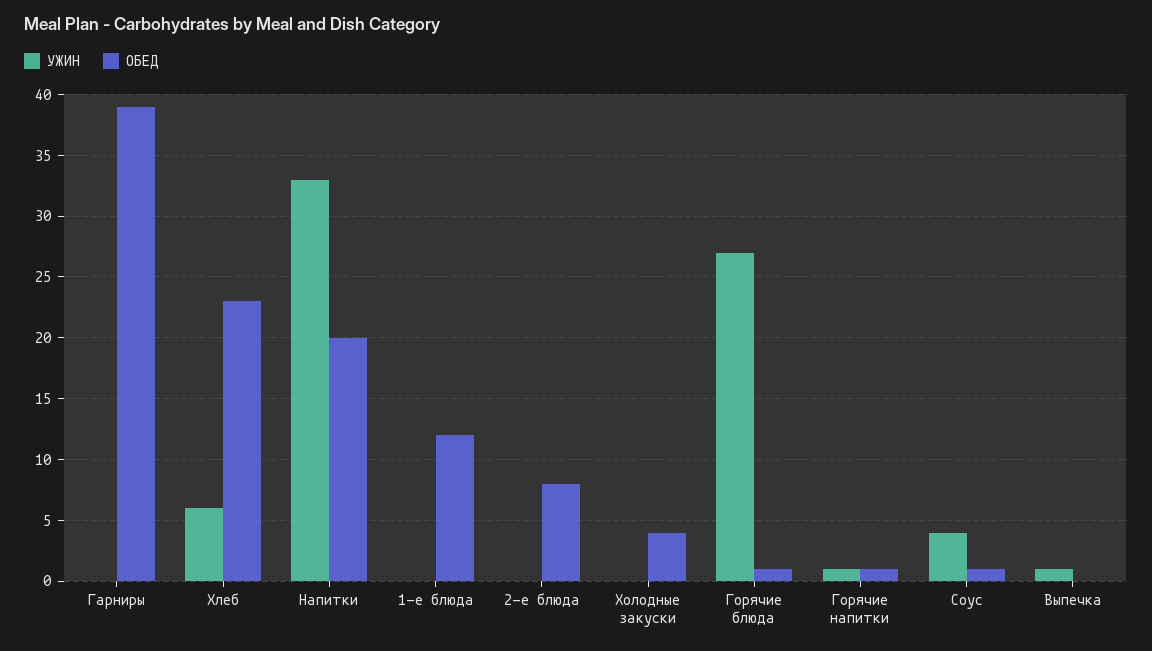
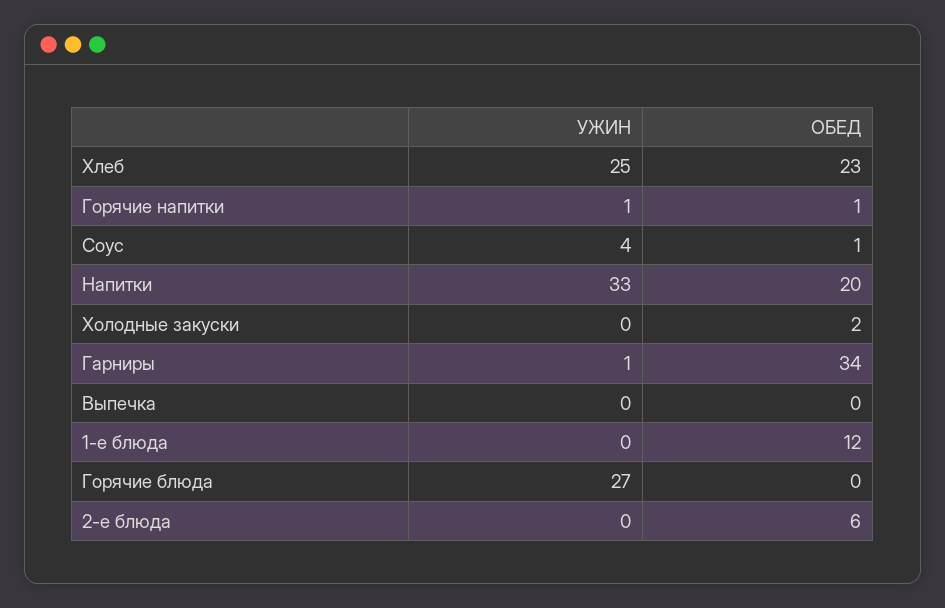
  {
    "УЖИН": {
-     "Гарниры": 0,
+     "Гарниры": 1,
-     "Хлеб": 6,
+     "Хлеб": 25,
      "Напитки": 33,
      "1-е блюда": 0,
      "2-е блюда": 0,
      "Холодные закуски": 0,
      "Горячие блюда": 27,
      "Горячие напитки": 1,
      "Соус": 4,
-     "Выпечка": 1
+     "Выпечка": 0
    },
    "ОБЕД": {
-     "Гарниры": 39,
+     "Гарниры": 34,
      "Хлеб": 23,
      "Напитки": 20,
      "1-е блюда": 12,
-     "2-е блюда": 8,
+     "2-е блюда": 6,
-     "Холодные закуски": 4,
+     "Холодные закуски": 2,
-     "Горячие блюда": 1,
+     "Горячие блюда": 0,
      "Горячие напитки": 1,
      "Соус": 1,
      "Выпечка": 0
    }
  }

